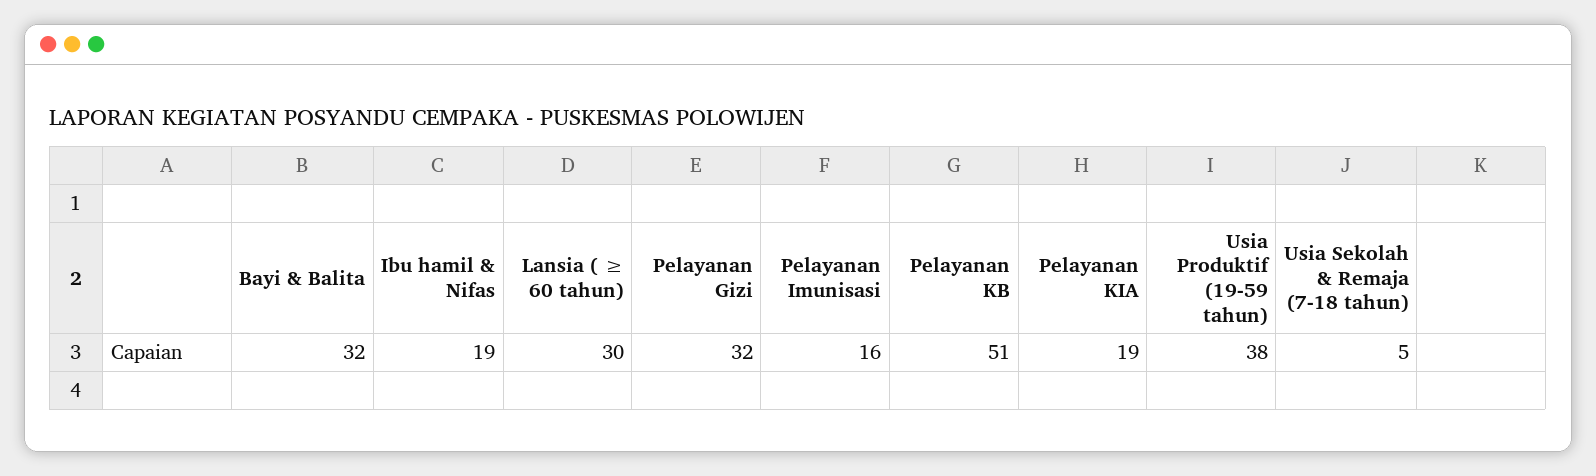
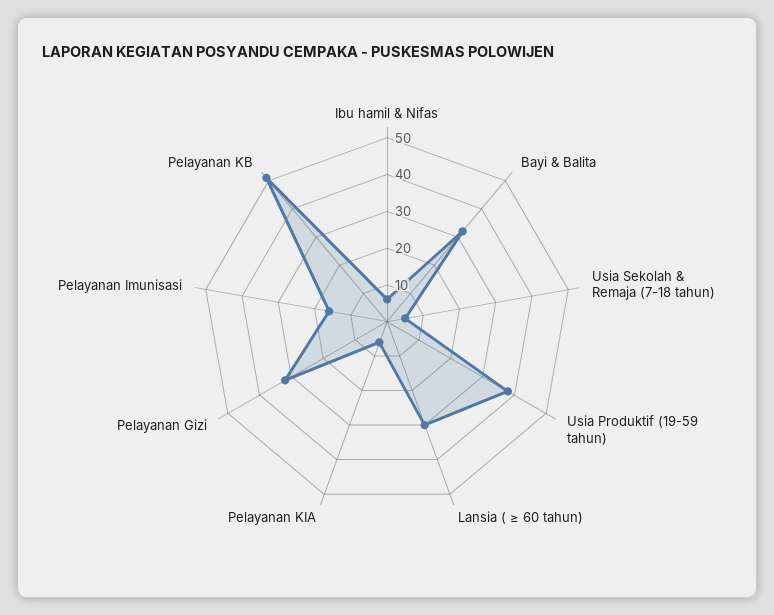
  {
    "Bayi & Balita": 32,
-   "Ibu hamil & Nifas": 19,
+   "Ibu hamil & Nifas": 5,
    "Lansia ( ≥ 60 tahun)": 30,
    "Pelayanan Gizi": 32,
    "Pelayanan Imunisasi": 16,
    "Pelayanan KB": 51,
-   "Pelayanan KIA": 19,
+   "Pelayanan KIA": 5,
    "Usia Produktif (19-59 tahun)": 38,
    "Usia Sekolah & Remaja (7-18 tahun)": 5
  }

